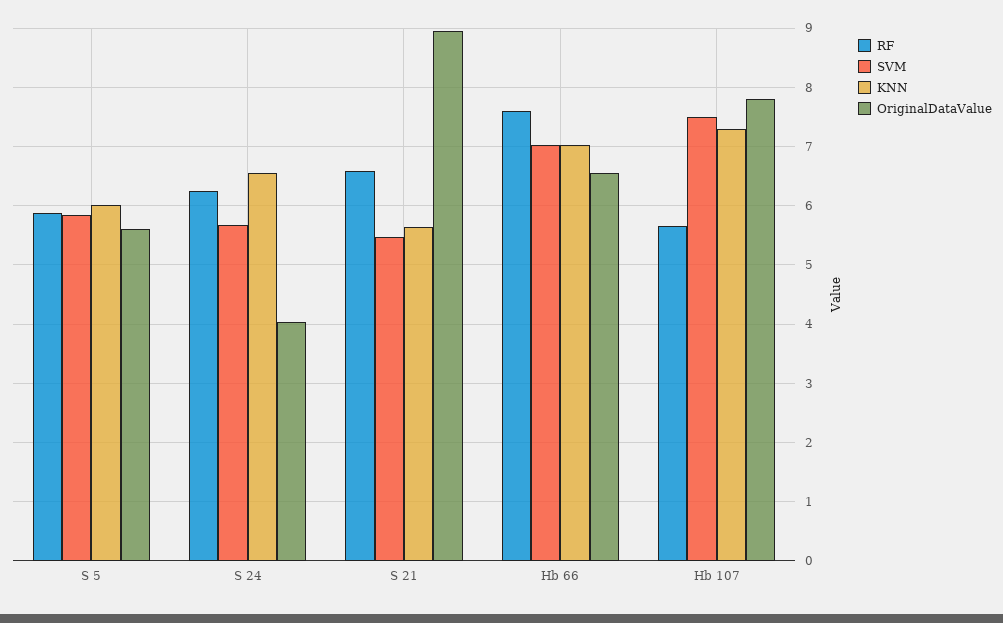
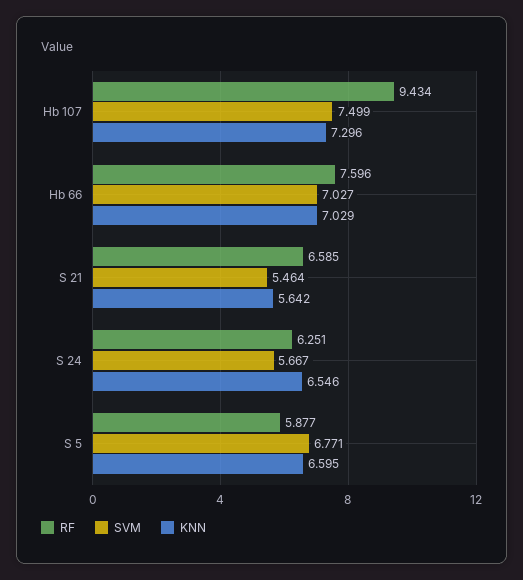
  {
    "RF": {
      "S 5": 5.877,
      "S 24": 6.251,
      "S 21": 6.585,
      "Hb 66": 7.596,
-     "Hb 107": 5.6
+     "Hb 107": 9.434
    },
    "SVM": {
-     "S 5": 5.8,
+     "S 5": 6.771,
      "S 24": 5.667,
      "S 21": 5.464,
      "Hb 66": 7.027,
      "Hb 107": 7.499
    },
    "KNN": {
-     "S 5": 6,
+     "S 5": 6.595,
      "S 24": 6.546,
      "S 21": 5.642,
      "Hb 66": 7.029,
      "Hb 107": 7.296
-   },
+   }
-   "OriginalDataValue": {
-     "S 5": 5.6,
-     "S 24": 4,
-     "S 21": 9,
-     "Hb 66": 6.6,
-     "Hb 107": 7.8
-   }
  }

